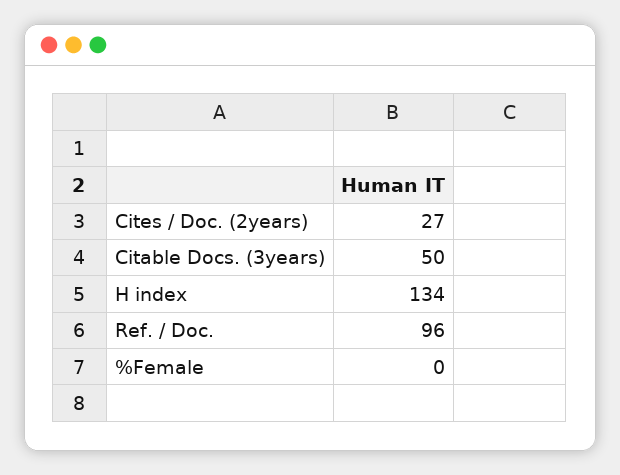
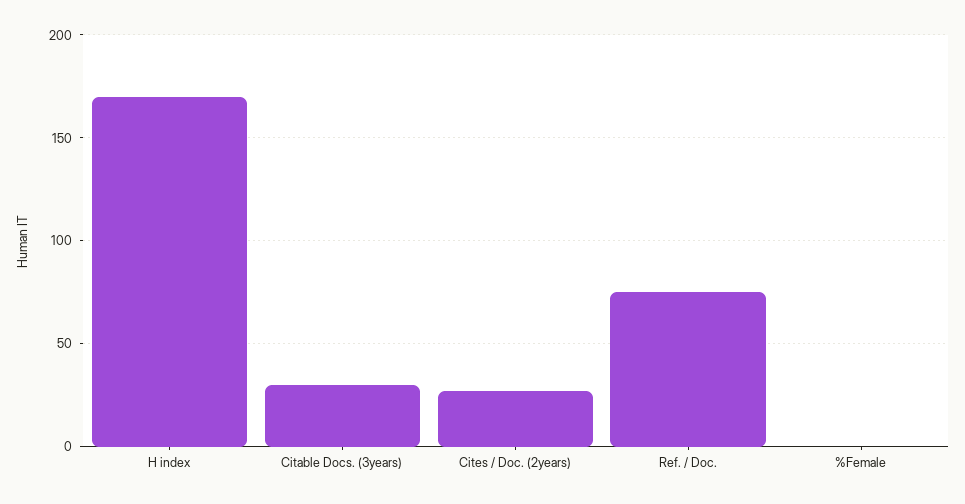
  {
    "Cites / Doc. (2years)": 27,
-   "Citable Docs. (3years)": 50,
+   "Citable Docs. (3years)": 30,
-   "H index": 134,
+   "H index": 170,
-   "Ref. / Doc.": 96,
+   "Ref. / Doc.": 75,
    "%Female": 0
  }

